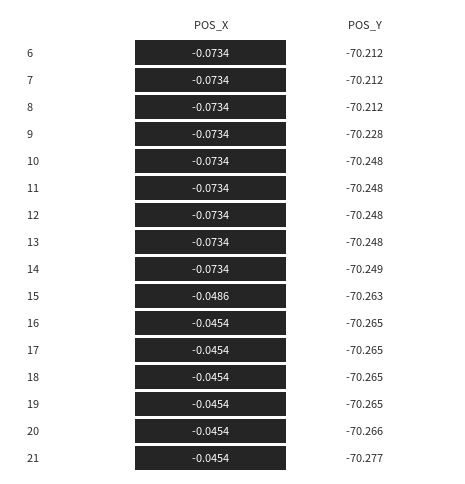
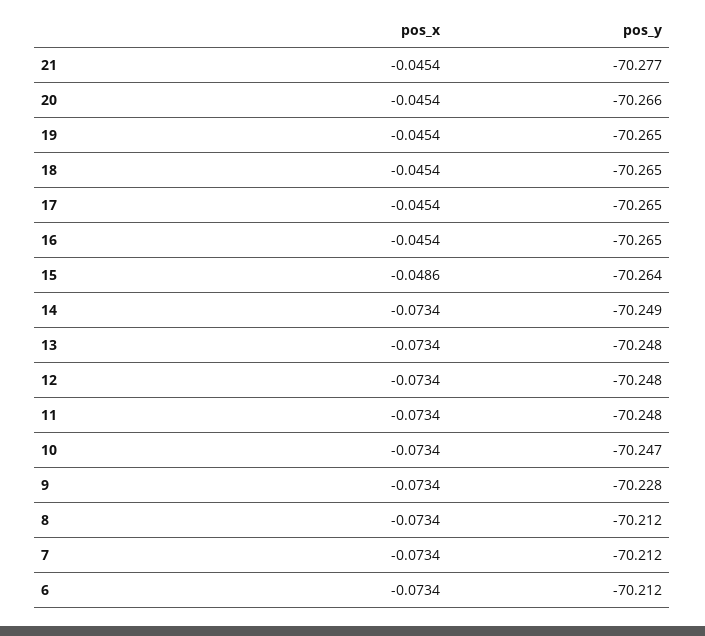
  {
    "POS_X": {
      "6": -0.0734,
      "7": -0.0734,
      "8": -0.0734,
      "9": -0.0734,
      "10": -0.0734,
      "11": -0.0734,
      "12": -0.0734,
      "13": -0.0734,
      "14": -0.0734,
      "15": -0.0486,
      "16": -0.0454,
      "17": -0.0454,
      "18": -0.0454,
      "19": -0.0454,
      "20": -0.0454,
      "21": -0.0454
    },
    "POS_Y": {
      "6": -70.212,
      "7": -70.212,
      "8": -70.212,
      "9": -70.228,
-     "10": -70.248,
+     "10": -70.247,
      "11": -70.248,
      "12": -70.248,
      "13": -70.248,
      "14": -70.249,
-     "15": -70.263,
+     "15": -70.264,
      "16": -70.265,
      "17": -70.265,
      "18": -70.265,
      "19": -70.265,
      "20": -70.266,
      "21": -70.277
    }
  }

